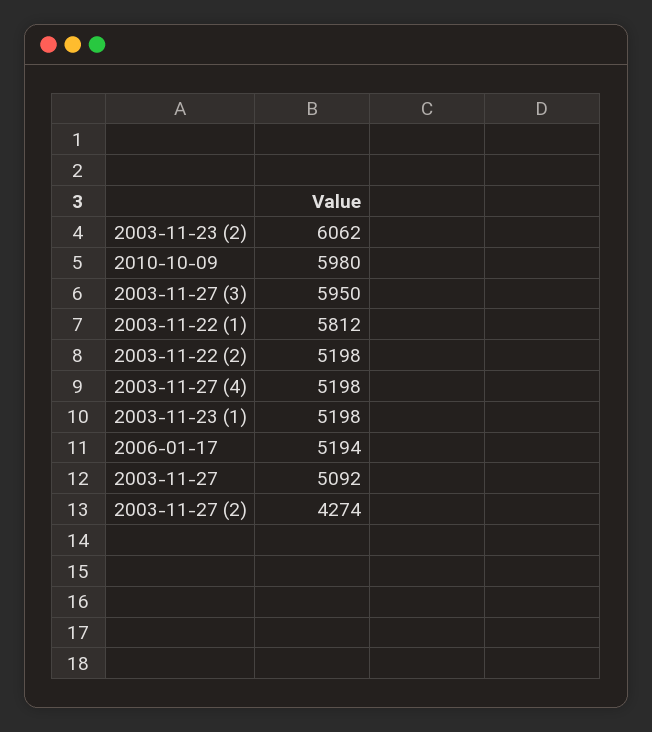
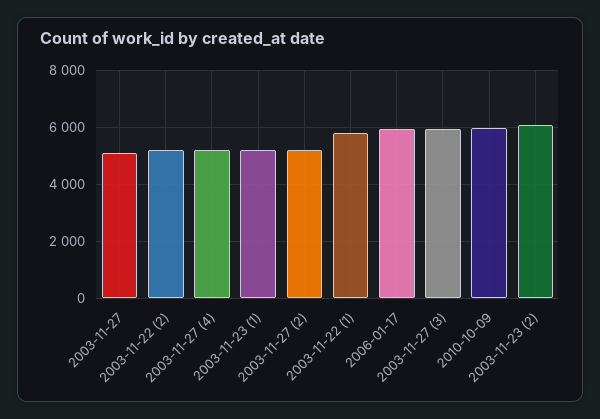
  {
    "2003-11-23 (2)": 6062,
    "2010-10-09": 5980,
    "2003-11-27 (3)": 5950,
    "2003-11-22 (1)": 5812,
    "2003-11-22 (2)": 5198,
    "2003-11-27 (4)": 5198,
    "2003-11-23 (1)": 5198,
-   "2006-01-17": 5194,
+   "2006-01-17": 6000,
    "2003-11-27": 5092,
-   "2003-11-27 (2)": 4274
+   "2003-11-27 (2)": 5250
  }

